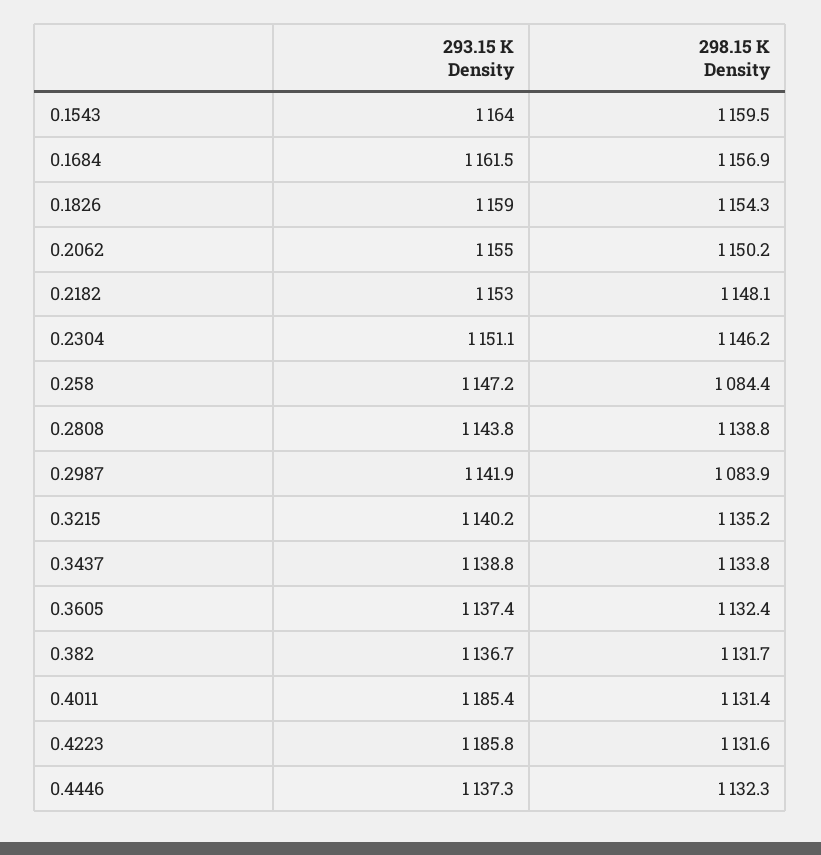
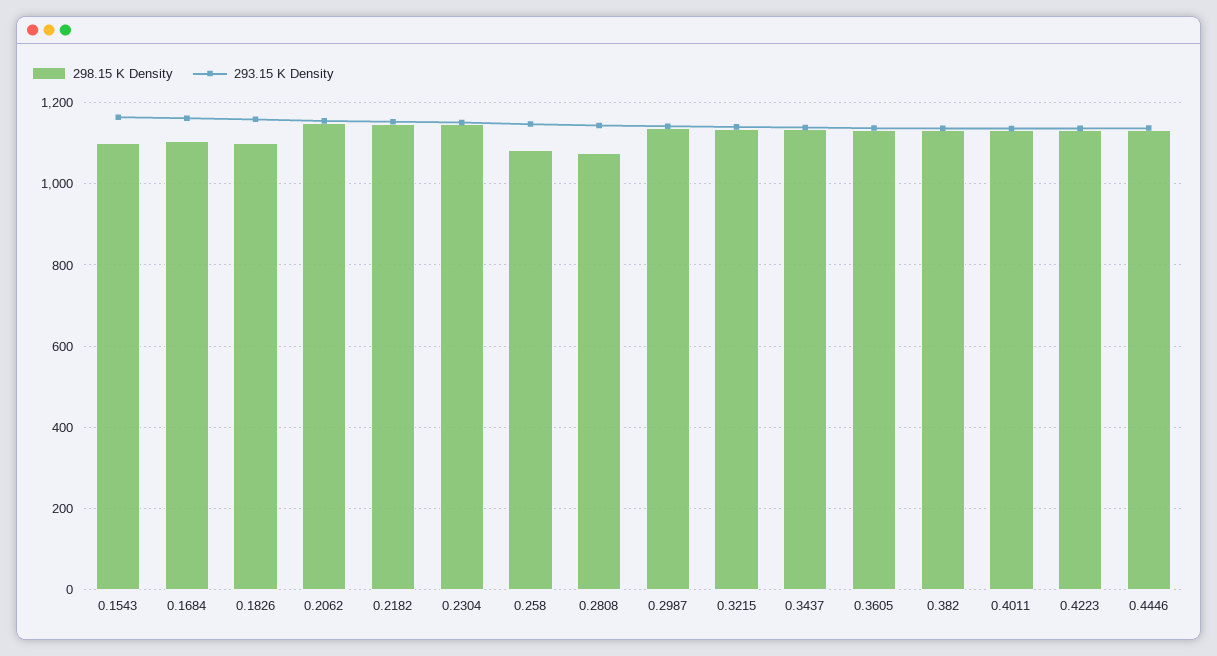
  {
    "293.15 K Density": {
      "0.1543": 1164,
      "0.1684": 1161.5,
      "0.1826": 1159,
      "0.2062": 1155,
      "0.2182": 1153,
      "0.2304": 1151.1,
      "0.258": 1147.2,
      "0.2808": 1143.8,
      "0.2987": 1141.9,
      "0.3215": 1140.2,
      "0.3437": 1138.8,
      "0.3605": 1137.4,
      "0.382": 1136.7,
-     "0.4011": 1185.4,
+     "0.4011": 1140,
-     "0.4223": 1185.8,
+     "0.4223": 1140,
      "0.4446": 1137.3
    },
    "298.15 K Density": {
-     "0.1543": 1159.5,
+     "0.1543": 1100,
-     "0.1684": 1156.9,
+     "0.1684": 1100,
-     "0.1826": 1154.3,
+     "0.1826": 1100,
      "0.2062": 1150.2,
      "0.2182": 1148.1,
      "0.2304": 1146.2,
      "0.258": 1084.4,
-     "0.2808": 1138.8,
+     "0.2808": 1080,
-     "0.2987": 1083.9,
+     "0.2987": 1140,
      "0.3215": 1135.2,
      "0.3437": 1133.8,
      "0.3605": 1132.4,
      "0.382": 1131.7,
      "0.4011": 1131.4,
      "0.4223": 1131.6,
      "0.4446": 1132.3
    }
  }

